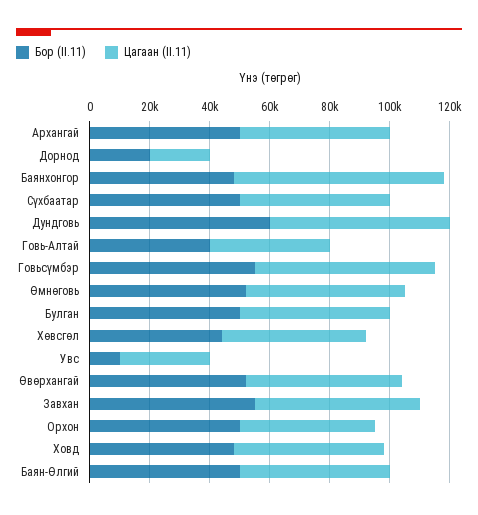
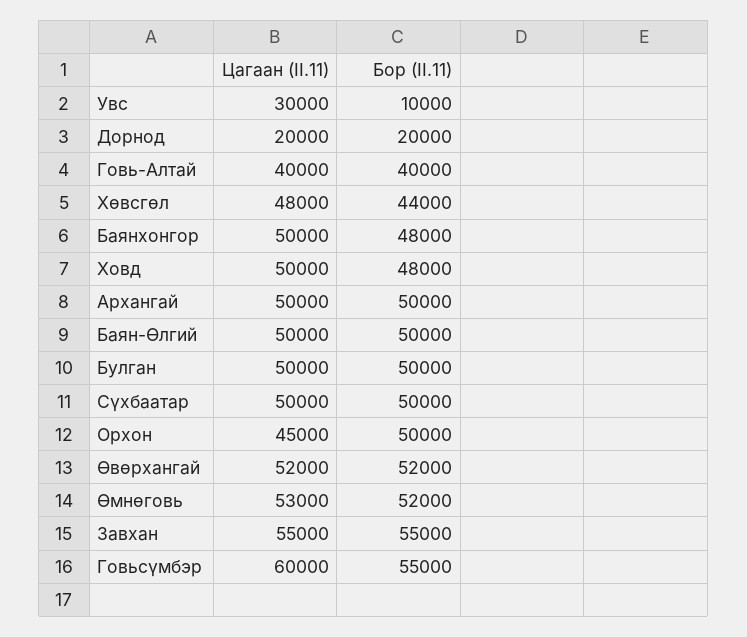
  {
    "Бор (II.11)": {
      "Архангай": 50000,
      "Дорнод": 20000,
      "Баянхонгор": 48000,
      "Сүхбаатар": 50000,
-     "Дундговь": 60000,
      "Говь-Алтай": 40000,
      "Говьсүмбэр": 55000,
      "Өмнөговь": 52000,
      "Булган": 50000,
      "Хөвсгөл": 44000,
      "Увс": 10000,
      "Өвөрхангай": 52000,
      "Завхан": 55000,
      "Орхон": 50000,
      "Ховд": 48000,
      "Баян-Өлгий": 50000
    },
    "Цагаан (II.11)": {
      "Архангай": 50000,
      "Дорнод": 20000,
-     "Баянхонгор": 70000,
+     "Баянхонгор": 50000,
      "Сүхбаатар": 50000,
-     "Дундговь": 60000,
      "Говь-Алтай": 40000,
      "Говьсүмбэр": 60000,
      "Өмнөговь": 53000,
      "Булган": 50000,
      "Хөвсгөл": 48000,
      "Увс": 30000,
      "Өвөрхангай": 52000,
      "Завхан": 55000,
      "Орхон": 45000,
      "Ховд": 50000,
      "Баян-Өлгий": 50000
    }
  }

